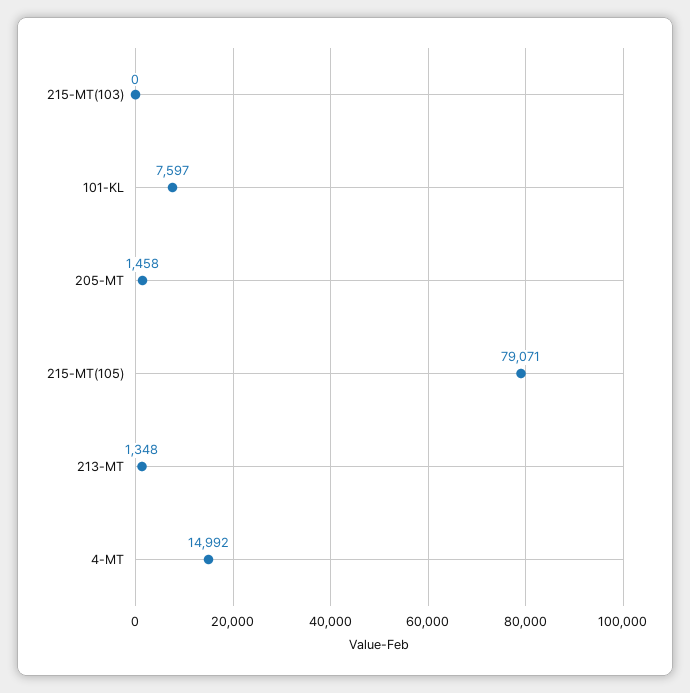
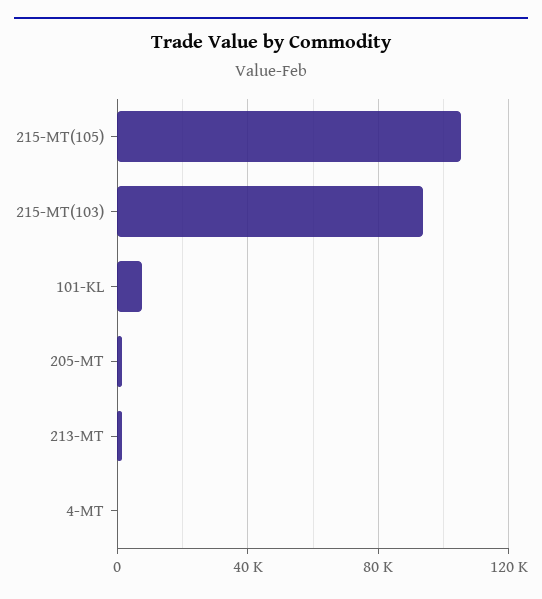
  {
-   "215-MT(103)": 0,
+   "215-MT(103)": 95000,
    "101-KL": 7597,
    "205-MT": 1458,
-   "215-MT(105)": 79071,
+   "215-MT(105)": 105000,
    "213-MT": 1348,
-   "4-MT": 14992
+   "4-MT": 0
  }

